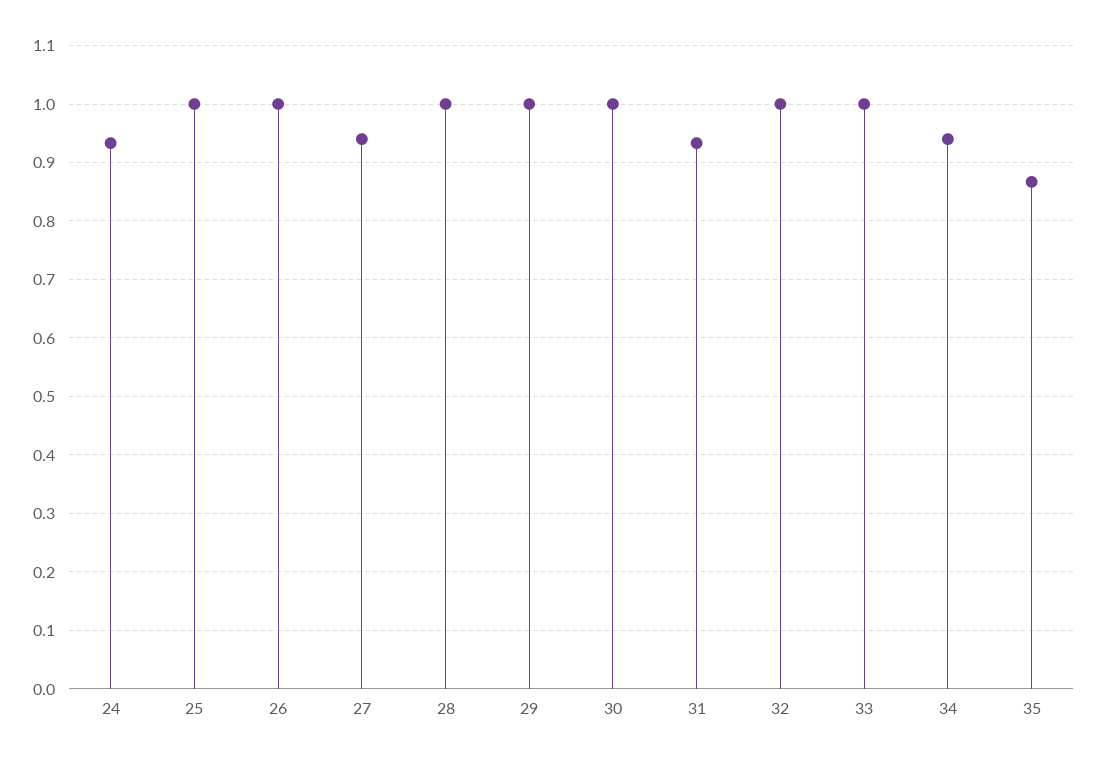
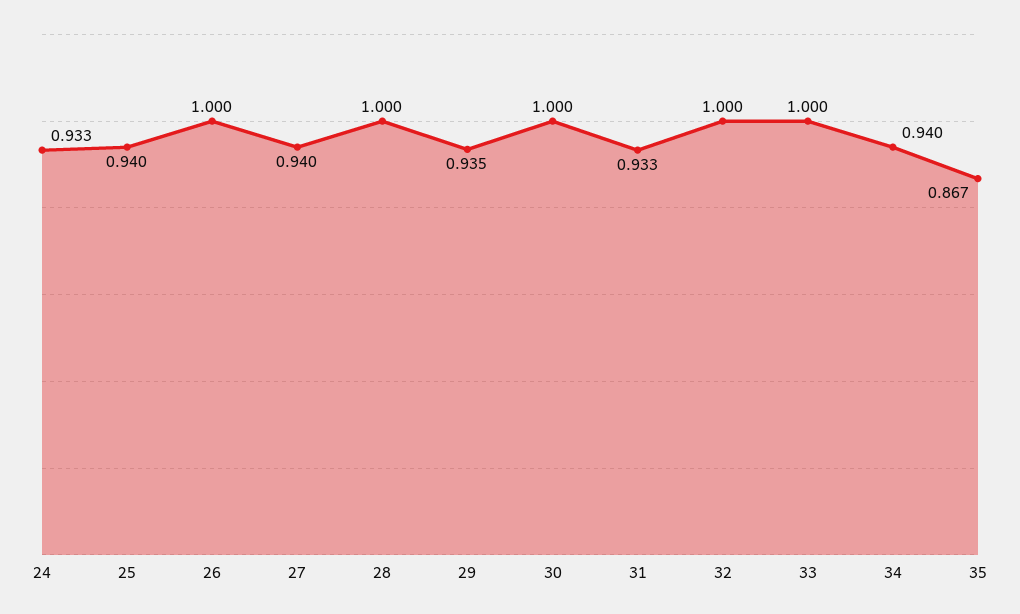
  {
    "24": 0.933,
-   "25": 1,
+   "25": 0.94,
    "26": 1,
    "27": 0.94,
    "28": 1,
-   "29": 1,
+   "29": 0.935,
    "30": 1,
    "31": 0.933,
    "32": 1,
    "33": 1,
    "34": 0.94,
    "35": 0.867
  }

